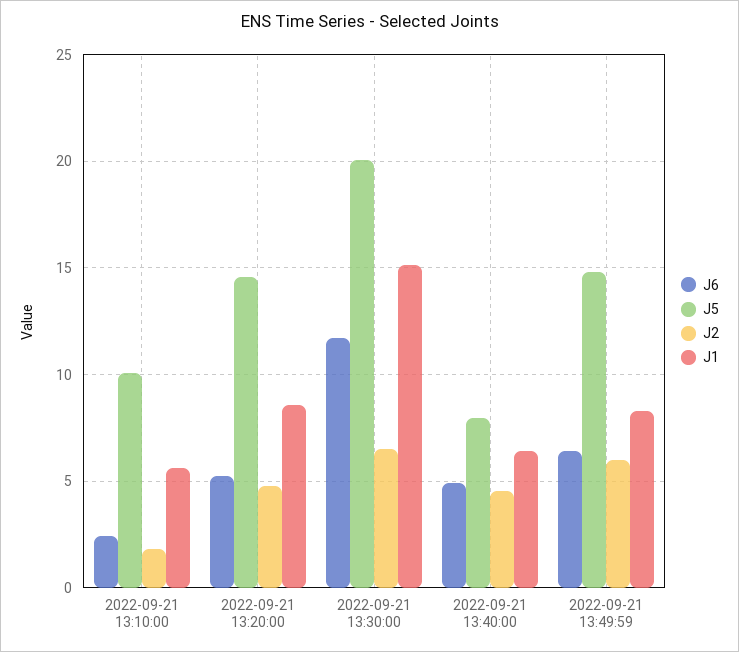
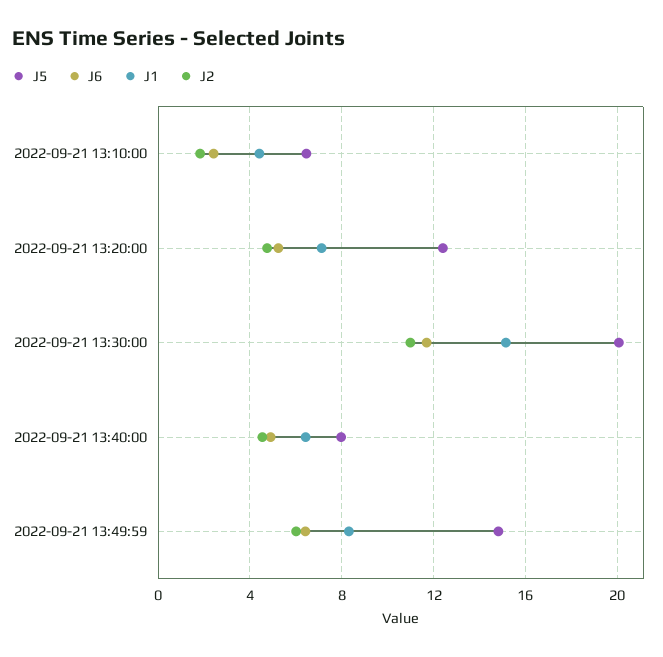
  {
    "J6": {
      "2022-09-21 13:10:00": 2.5,
      "2022-09-21 13:20:00": 5,
      "2022-09-21 13:30:00": 11.5,
      "2022-09-21 13:40:00": 5,
      "2022-09-21 13:49:59": 6.5
    },
    "J5": {
-     "2022-09-21 13:10:00": 10,
+     "2022-09-21 13:10:00": 6.5,
-     "2022-09-21 13:20:00": 14.5,
+     "2022-09-21 13:20:00": 12.5,
      "2022-09-21 13:30:00": 20,
      "2022-09-21 13:40:00": 8,
      "2022-09-21 13:49:59": 15
    },
    "J2": {
      "2022-09-21 13:10:00": 2,
      "2022-09-21 13:20:00": 5,
-     "2022-09-21 13:30:00": 6.5,
+     "2022-09-21 13:30:00": 11,
      "2022-09-21 13:40:00": 4.5,
      "2022-09-21 13:49:59": 6
    },
    "J1": {
-     "2022-09-21 13:10:00": 5.5,
+     "2022-09-21 13:10:00": 4.5,
-     "2022-09-21 13:20:00": 8.5,
+     "2022-09-21 13:20:00": 7,
      "2022-09-21 13:30:00": 15,
      "2022-09-21 13:40:00": 6.5,
      "2022-09-21 13:49:59": 8.5
    }
  }

